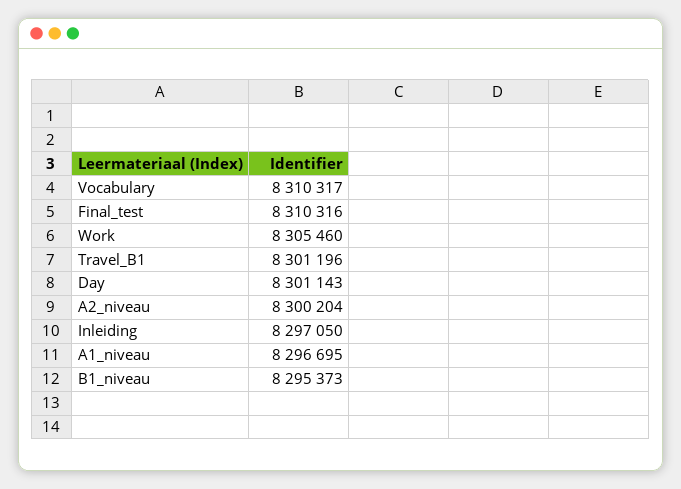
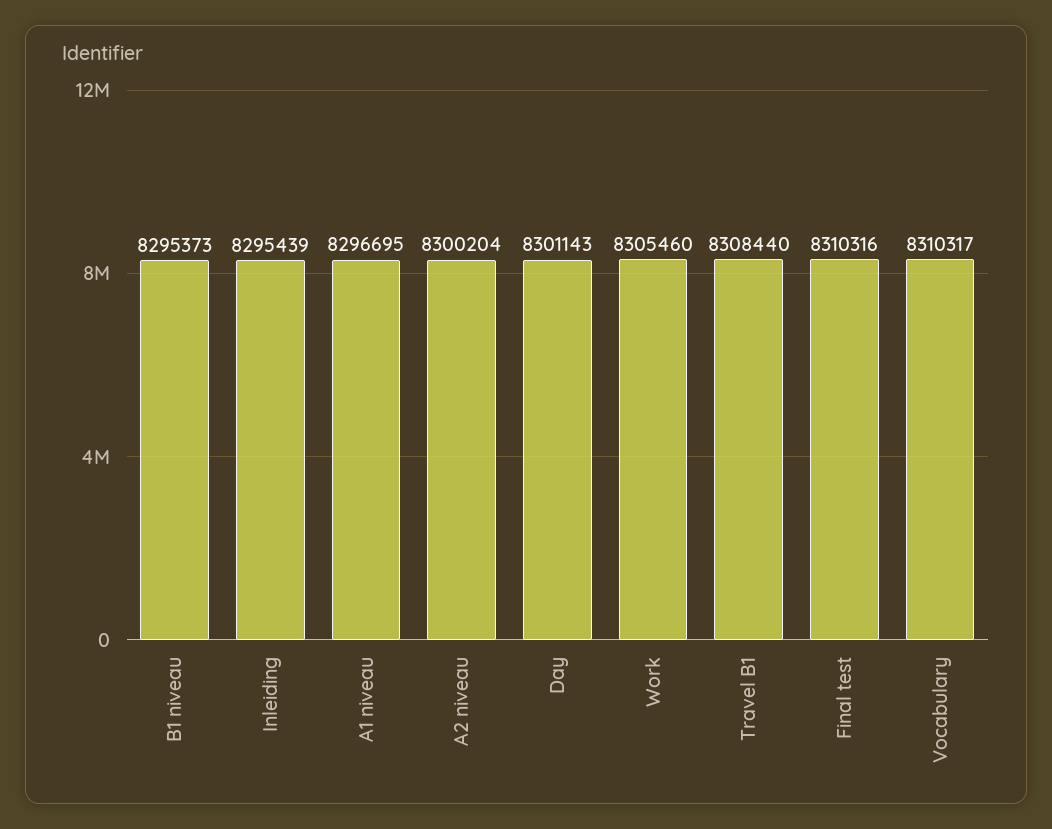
  {
    "Vocabulary": 8310317,
    "Final_test": 8310316,
    "Work": 8305460,
-   "Travel_B1": 8301196,
+   "Travel_B1": 8308440,
    "Day": 8301143,
    "A2_niveau": 8300204,
-   "Inleiding": 8297050,
+   "Inleiding": 8295439,
    "A1_niveau": 8296695,
    "B1_niveau": 8295373
  }

